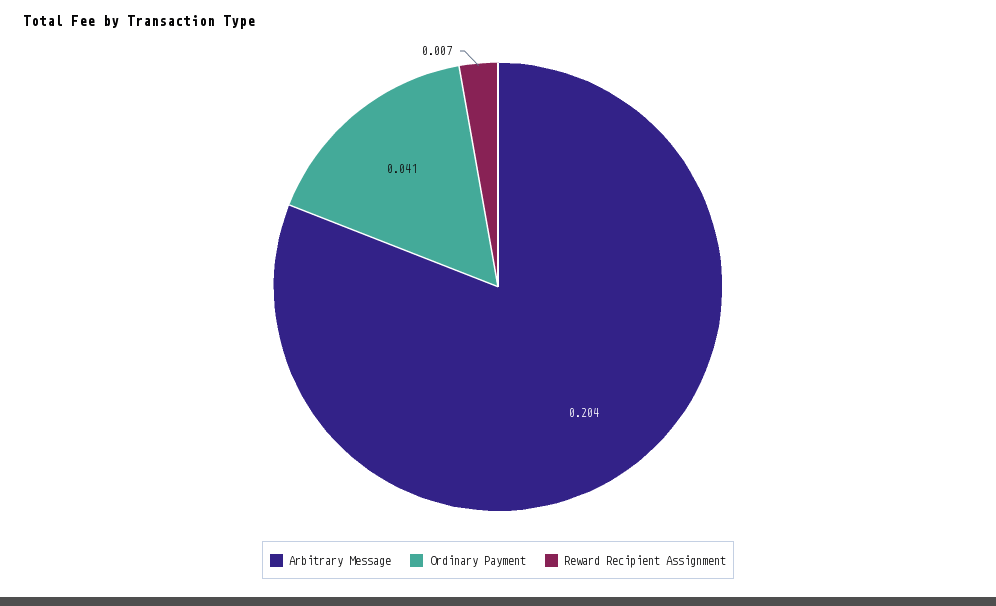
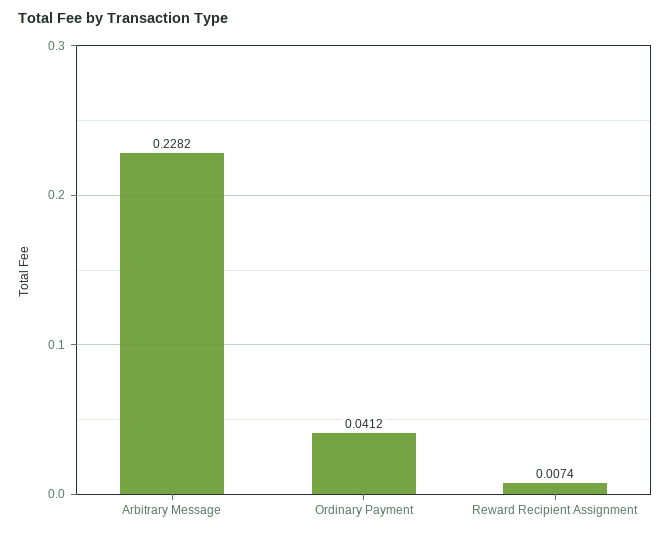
  {
-   "Arbitrary Message": 0.204,
+   "Arbitrary Message": 0.2282,
    "Ordinary Payment": 0.0412,
    "Reward Recipient Assignment": 0.0074
  }

